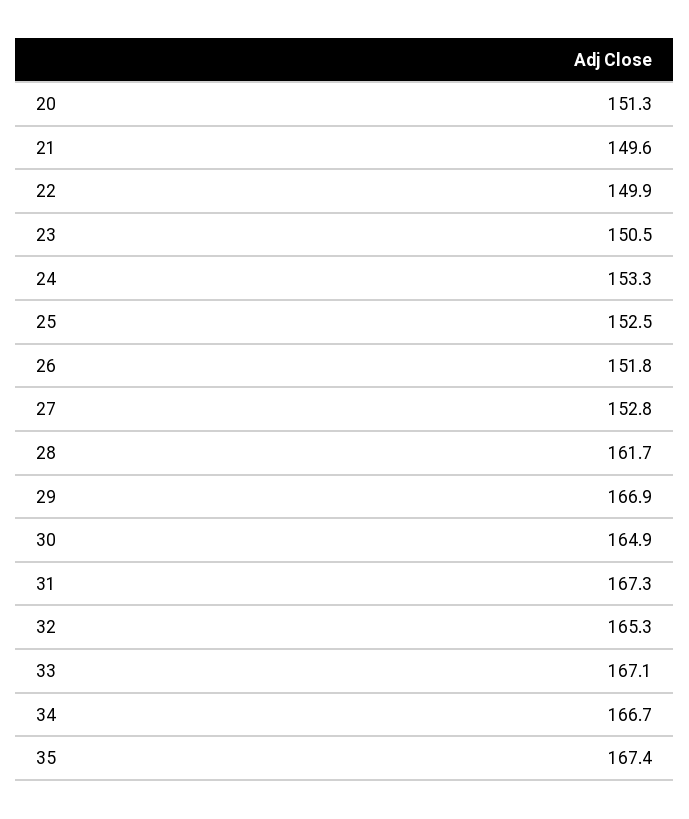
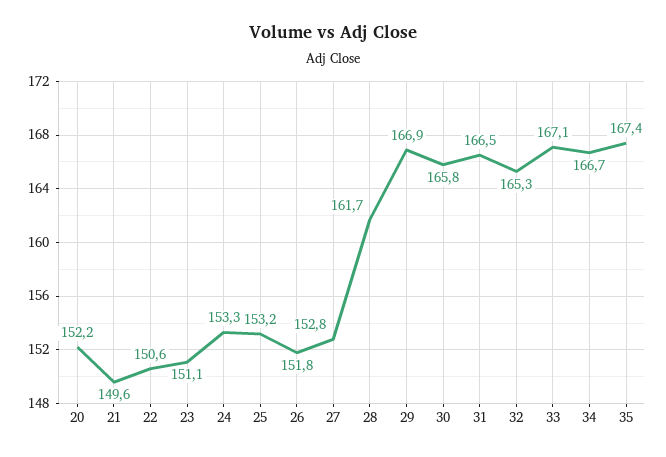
  {
-   "20": 151.3,
+   "20": 152.2,
    "21": 149.6,
-   "22": 149.9,
+   "22": 150.6,
-   "23": 150.5,
+   "23": 151.1,
    "24": 153.3,
-   "25": 152.5,
+   "25": 153.2,
    "26": 151.8,
    "27": 152.8,
    "28": 161.7,
    "29": 166.9,
-   "30": 164.9,
+   "30": 165.8,
-   "31": 167.3,
+   "31": 166.5,
    "32": 165.3,
    "33": 167.1,
    "34": 166.7,
    "35": 167.4
  }

